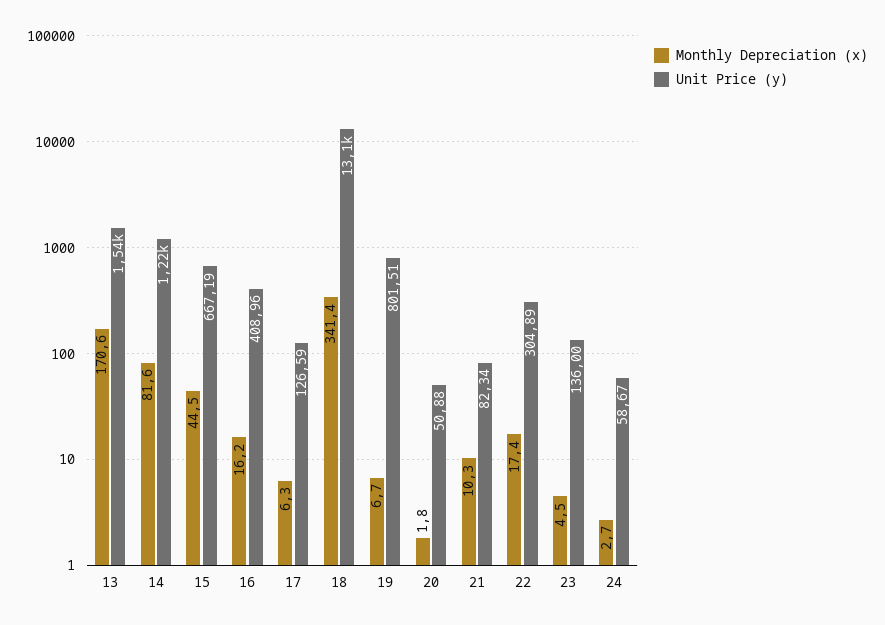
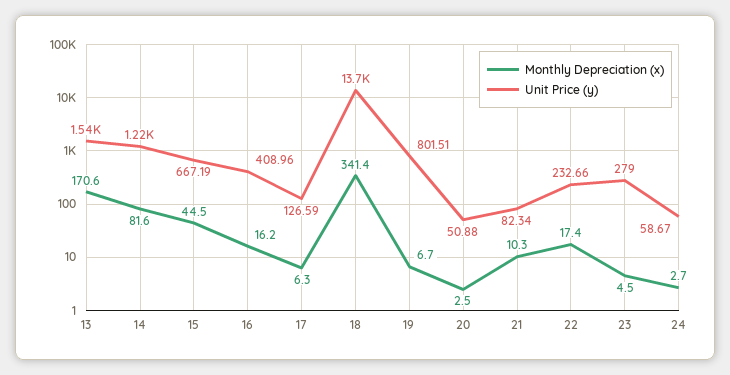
  {
    "Monthly Depreciation (x)": {
      "13": 170.6,
      "14": 81.6,
      "15": 44.5,
      "16": 16.2,
      "17": 6.3,
      "18": 341.4,
      "19": 6.7,
-     "20": 1.8,
+     "20": 2.5,
      "21": 10.3,
      "22": 17.4,
      "23": 4.5,
      "24": 2.7
    },
    "Unit Price (y)": {
      "13": 1540,
      "14": 1220,
      "15": 667.19,
      "16": 408.96,
      "17": 126.59,
-     "18": 13100,
+     "18": 13700,
      "19": 801.51,
      "20": 50.88,
      "21": 82.34,
-     "22": 304.89,
+     "22": 232.66,
-     "23": 136,
+     "23": 279,
      "24": 58.67
    }
  }

